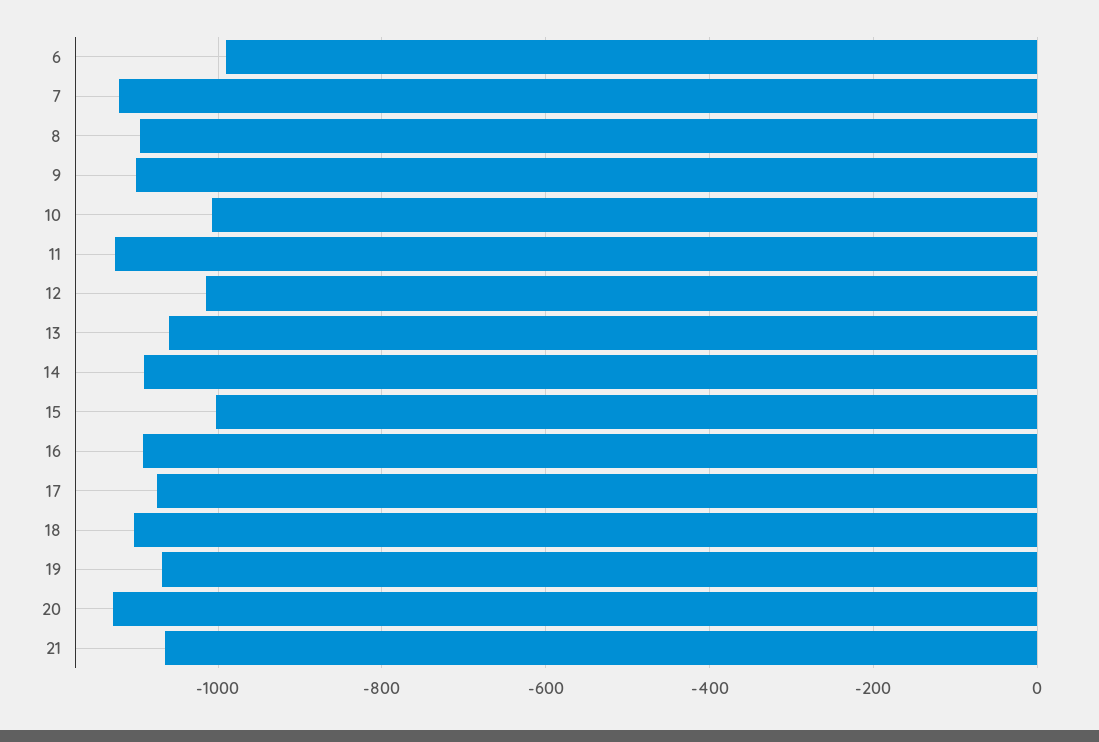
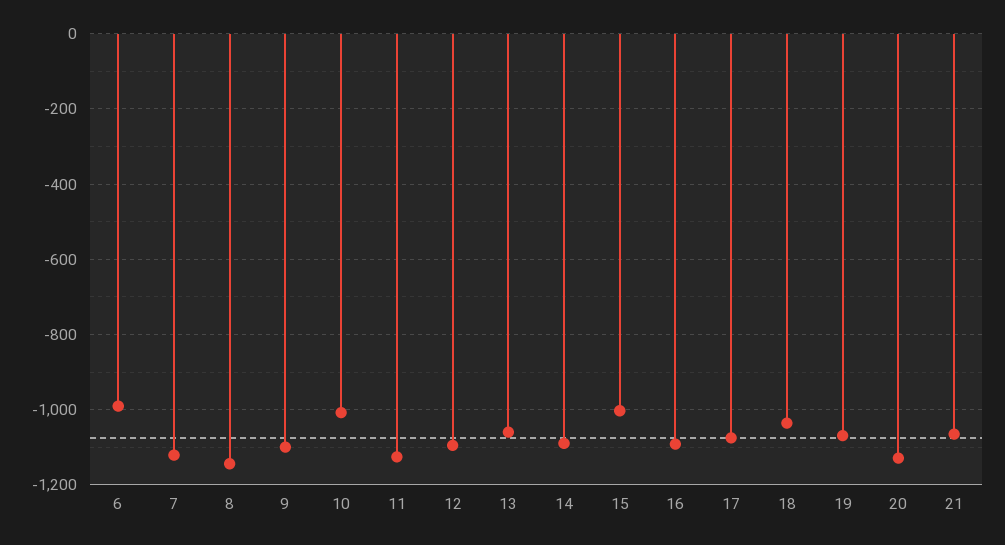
  {
    "6": -1000,
    "7": -1120,
-   "8": -1100,
+   "8": -1140,
    "9": -1100,
    "10": -1000,
    "11": -1120,
-   "12": -1020,
+   "12": -1100,
    "13": -1060,
    "14": -1100,
    "15": -1000,
    "16": -1100,
    "17": -1080,
-   "18": -1100,
+   "18": -1040,
    "19": -1060,
    "20": -1120,
    "21": -1060
  }

